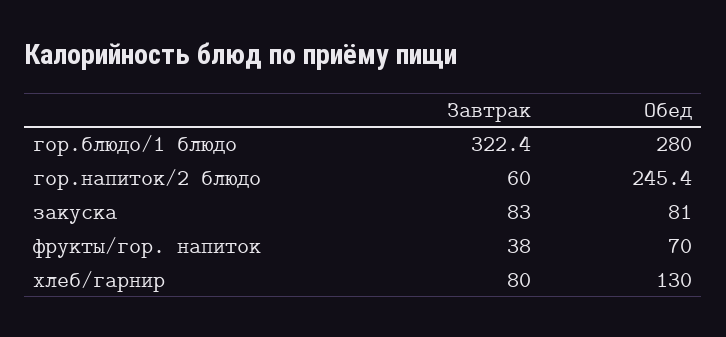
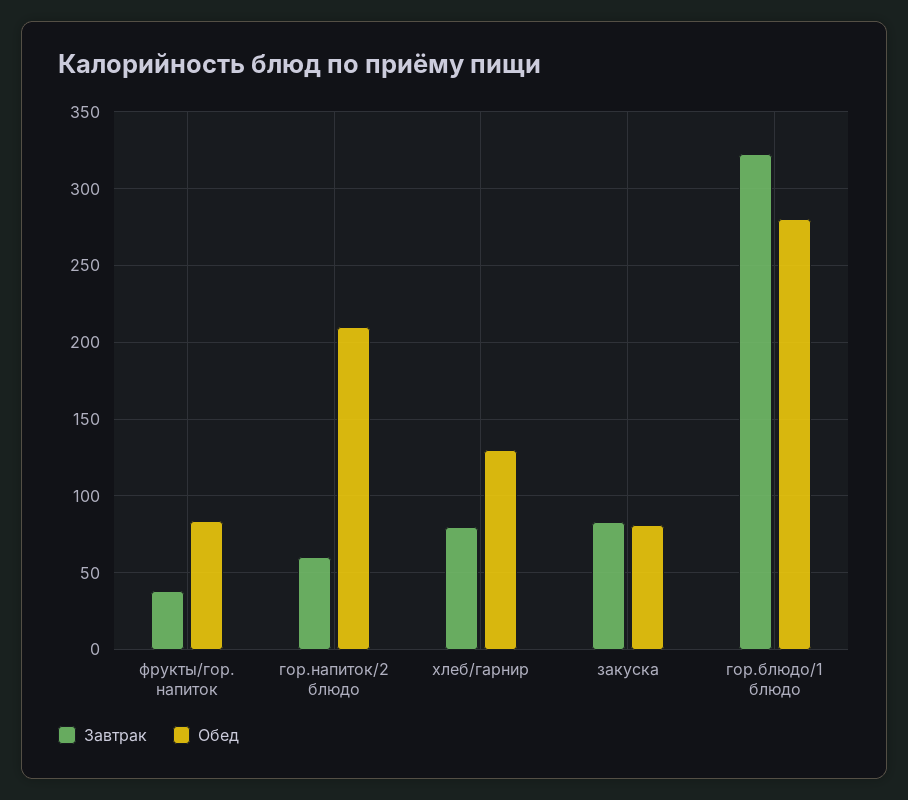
  {
    "Завтрак": {
      "гор.блюдо/1 блюдо": 322.4,
      "гор.напиток/2 блюдо": 60,
      "закуска": 83,
      "фрукты/гор. напиток": 38,
      "хлеб/гарнир": 80
    },
    "Обед": {
      "гор.блюдо/1 блюдо": 280,
-     "гор.напиток/2 блюдо": 245.4,
+     "гор.напиток/2 блюдо": 210,
      "закуска": 81,
-     "фрукты/гор. напиток": 70,
+     "фрукты/гор. напиток": 85,
      "хлеб/гарнир": 130
    }
  }

